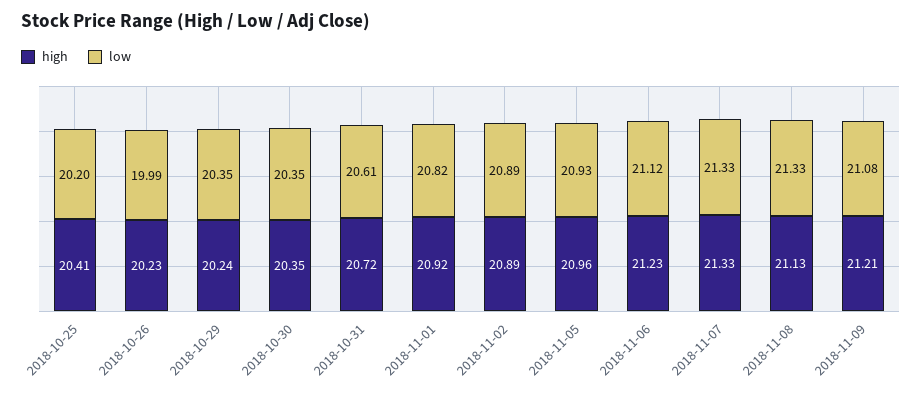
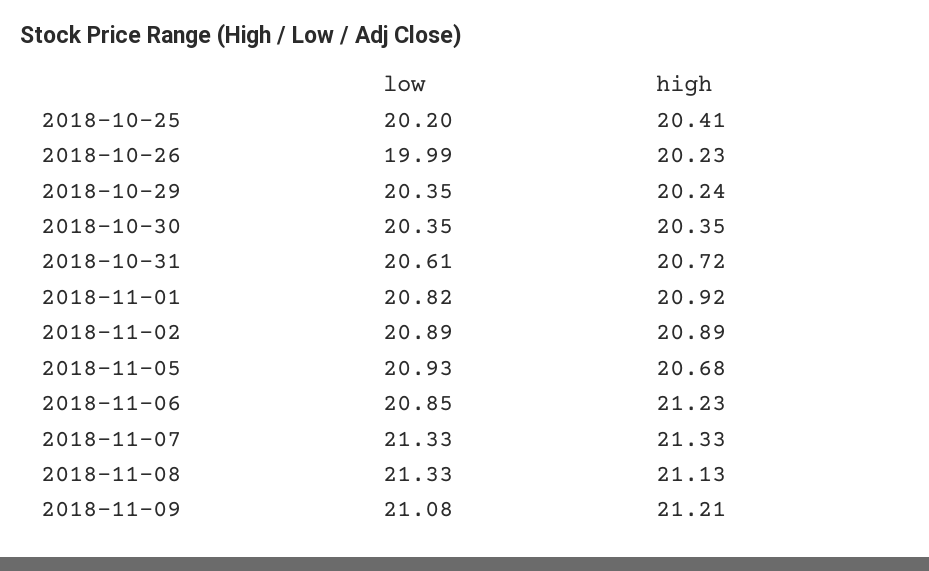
  {
    "high": {
      "2018-10-25": 20.41,
      "2018-10-26": 20.23,
      "2018-10-29": 20.24,
      "2018-10-30": 20.35,
      "2018-10-31": 20.72,
      "2018-11-01": 20.92,
      "2018-11-02": 20.89,
-     "2018-11-05": 20.96,
+     "2018-11-05": 20.68,
      "2018-11-06": 21.23,
      "2018-11-07": 21.33,
      "2018-11-08": 21.13,
      "2018-11-09": 21.21
    },
    "low": {
      "2018-10-25": 20.2,
      "2018-10-26": 19.99,
      "2018-10-29": 20.35,
      "2018-10-30": 20.35,
      "2018-10-31": 20.61,
      "2018-11-01": 20.82,
      "2018-11-02": 20.89,
      "2018-11-05": 20.93,
-     "2018-11-06": 21.12,
+     "2018-11-06": 20.85,
      "2018-11-07": 21.33,
      "2018-11-08": 21.33,
      "2018-11-09": 21.08
    }
  }

